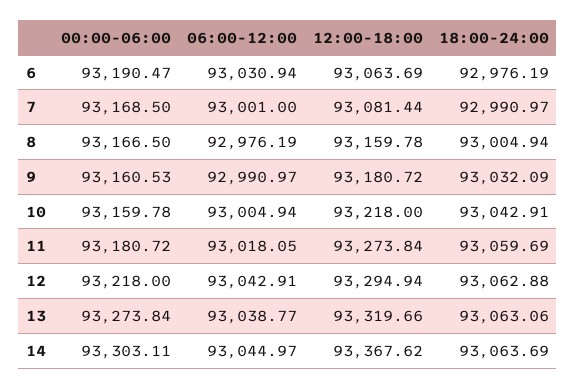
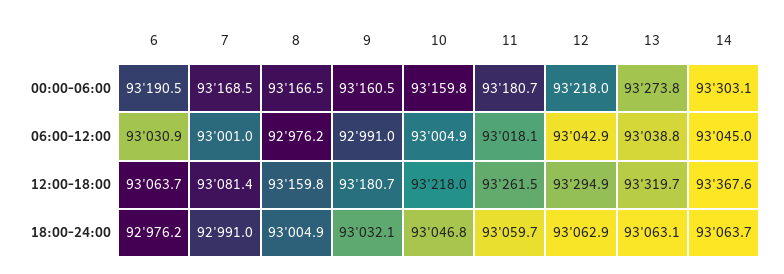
  {
    "00:00-06:00": {
      "6": 93190.47,
      "7": 93168.5,
      "8": 93166.5,
      "9": 93160.53,
      "10": 93159.78,
      "11": 93180.72,
      "12": 93218,
      "13": 93273.84,
      "14": 93303.11
    },
    "06:00-12:00": {
      "6": 93030.94,
      "7": 93001,
      "8": 92976.19,
      "9": 92990.97,
      "10": 93004.94,
      "11": 93018.05,
      "12": 93042.91,
      "13": 93038.77,
      "14": 93044.97
    },
    "12:00-18:00": {
      "6": 93063.69,
      "7": 93081.44,
      "8": 93159.78,
      "9": 93180.72,
      "10": 93218,
-     "11": 93273.84,
+     "11": 93261.5,
      "12": 93294.94,
      "13": 93319.66,
      "14": 93367.62
    },
    "18:00-24:00": {
      "6": 92976.19,
      "7": 92990.97,
      "8": 93004.94,
      "9": 93032.09,
-     "10": 93042.91,
+     "10": 93046.8,
      "11": 93059.69,
      "12": 93062.88,
      "13": 93063.06,
      "14": 93063.69
    }
  }

